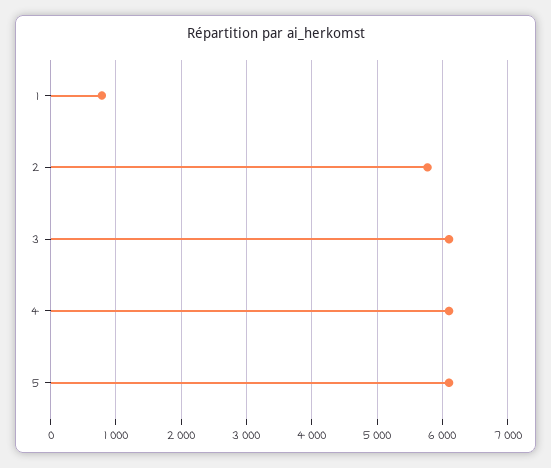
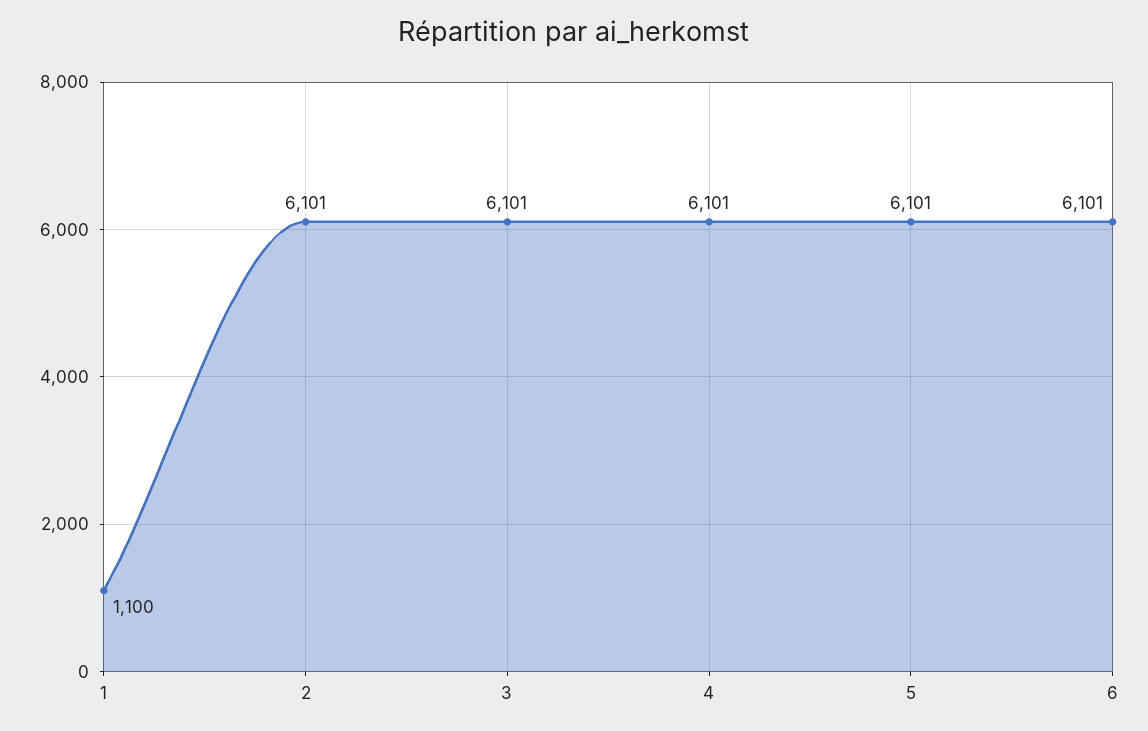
  {
-   "1": 800,
+   "1": 1100,
-   "2": 5800,
+   "2": 6101,
    "3": 6101,
    "4": 6101,
-   "5": 6101
+   "5": 6101,
+   "6": 6101
  }

